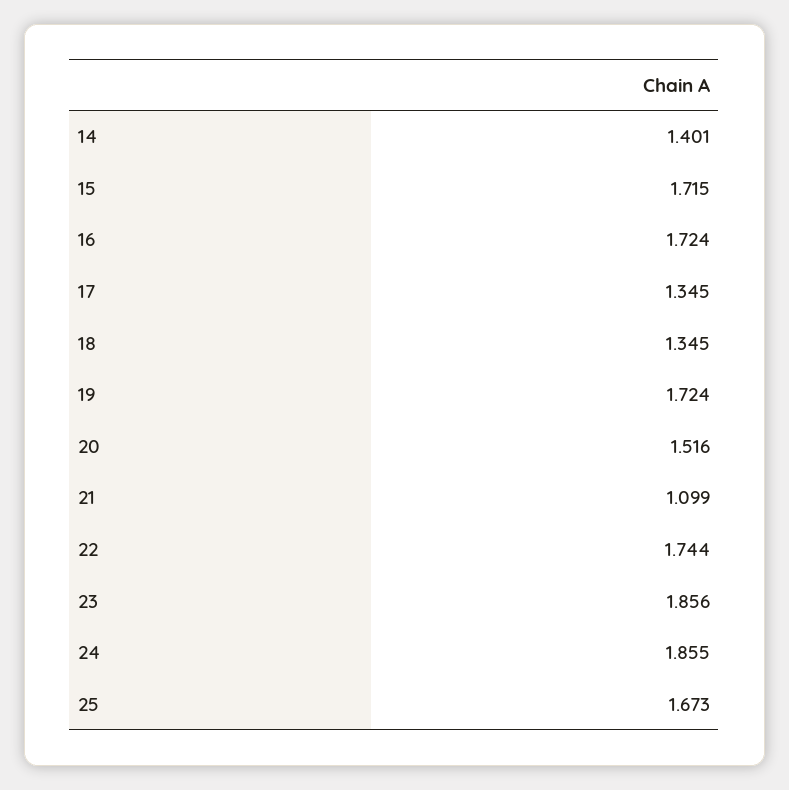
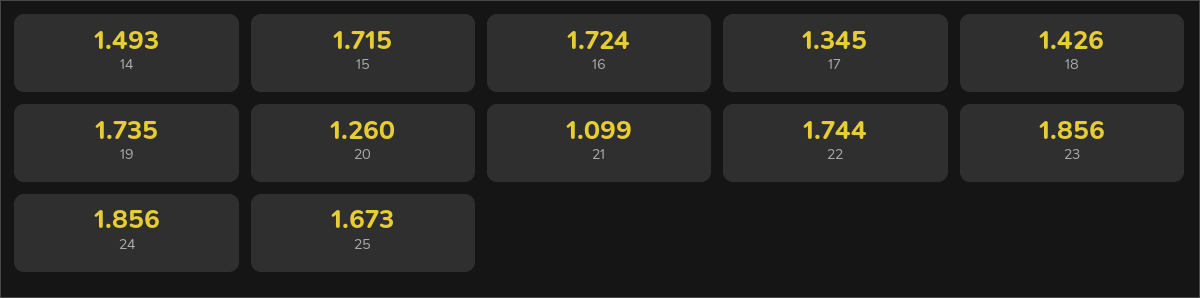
  {
-   "14": 1.401,
+   "14": 1.493,
    "15": 1.715,
    "16": 1.724,
    "17": 1.345,
-   "18": 1.345,
+   "18": 1.426,
-   "19": 1.724,
+   "19": 1.735,
-   "20": 1.516,
+   "20": 1.26,
    "21": 1.099,
    "22": 1.744,
    "23": 1.856,
-   "24": 1.855,
+   "24": 1.856,
    "25": 1.673
  }

